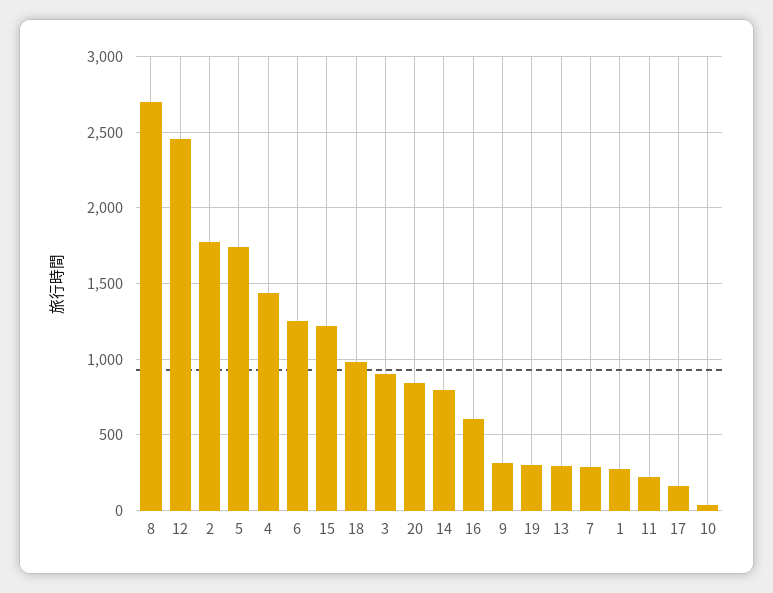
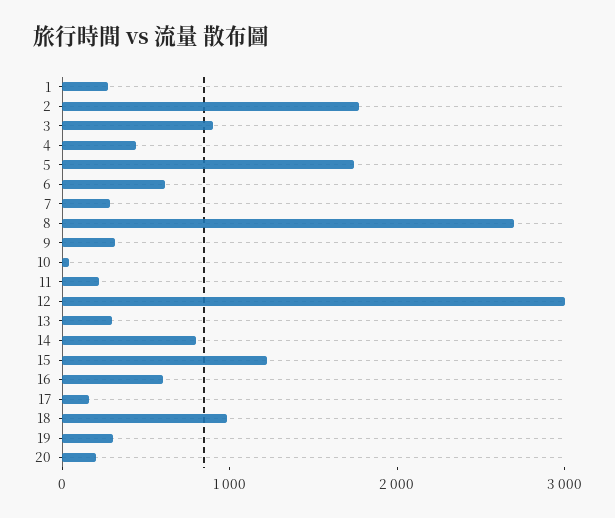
  {
    "8": 2700,
-   "12": 2450,
+   "12": 3000,
    "2": 1750,
    "5": 1750,
-   "4": 1450,
+   "4": 400,
-   "6": 1250,
+   "6": 600,
    "15": 1200,
    "18": 1000,
    "3": 900,
-   "20": 850,
+   "20": 200,
    "14": 800,
    "16": 600,
    "9": 300,
    "19": 300,
    "13": 300,
    "7": 300,
    "1": 250,
    "11": 200,
    "17": 150,
    "10": 50
  }

